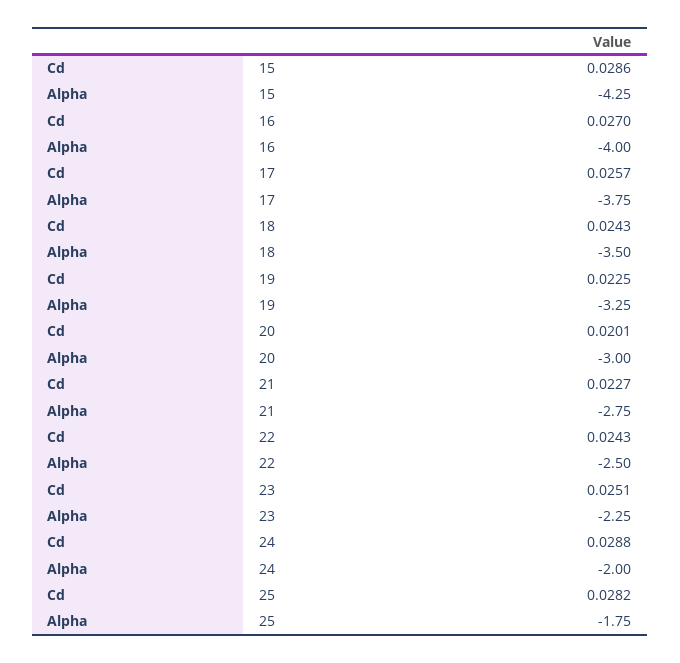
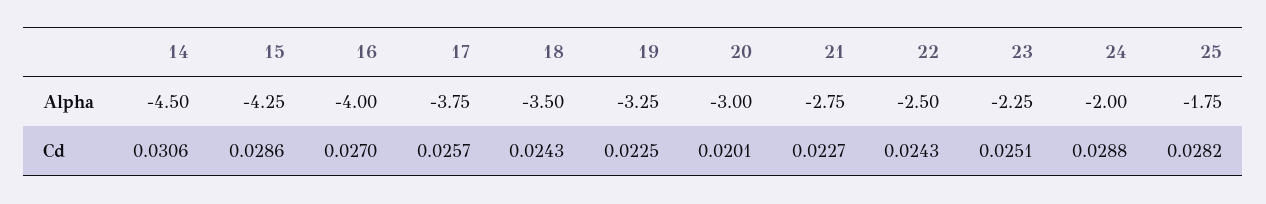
  {
    "Cd": {
      "15": 0.0286,
      "16": 0.027,
      "17": 0.0257,
      "18": 0.0243,
      "19": 0.0225,
      "20": 0.0201,
      "21": 0.0227,
      "22": 0.0243,
      "23": 0.0251,
      "24": 0.0288,
-     "25": 0.0282
+     "25": 0.0282,
+     "14": 0.0306
    },
    "Alpha": {
      "15": -4.25,
      "16": -4,
      "17": -3.75,
      "18": -3.5,
      "19": -3.25,
      "20": -3,
      "21": -2.75,
      "22": -2.5,
      "23": -2.25,
      "24": -2,
-     "25": -1.75
+     "25": -1.75,
+     "14": -4.5
    }
  }

